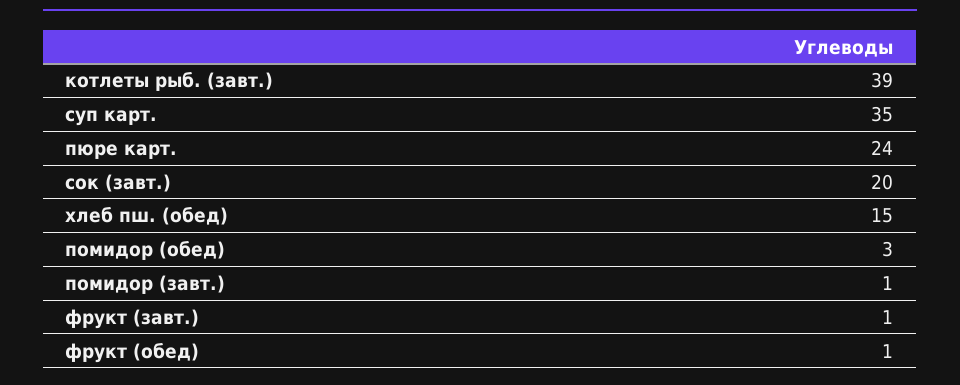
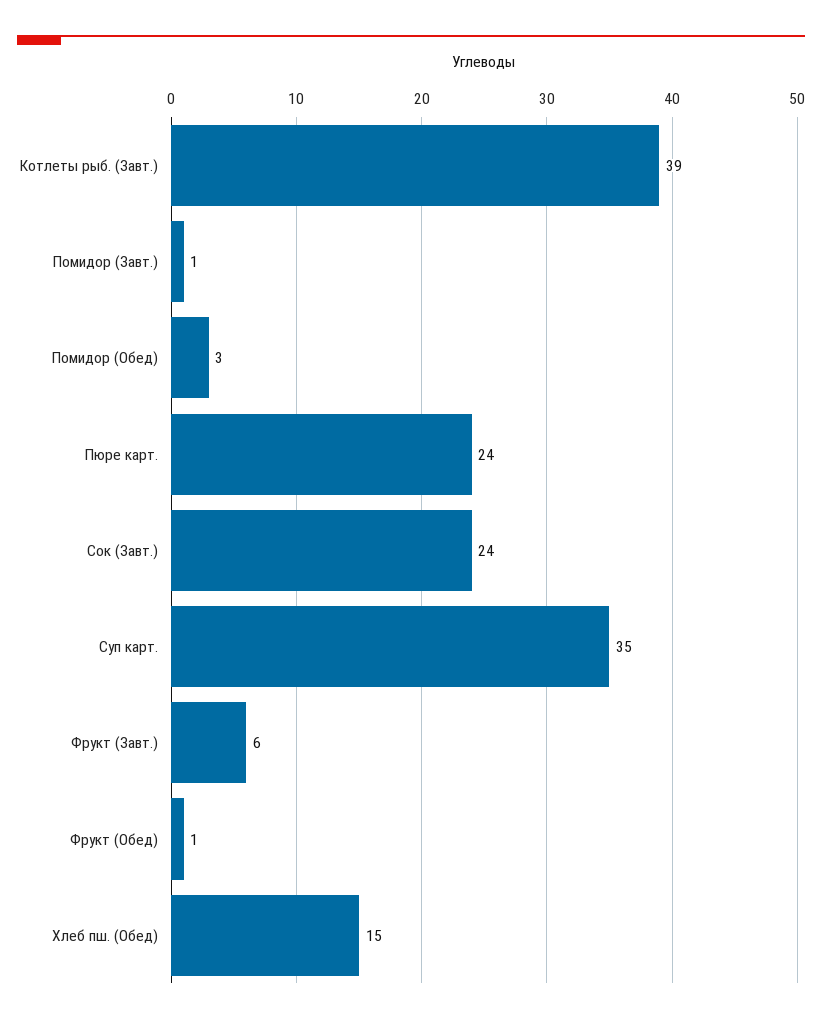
  {
    "котлеты рыб. (завт.)": 39,
    "суп карт.": 35,
    "пюре карт.": 24,
-   "сок (завт.)": 20,
+   "сок (завт.)": 24,
    "хлеб пш. (обед)": 15,
    "помидор (обед)": 3,
    "помидор (завт.)": 1,
-   "фрукт (завт.)": 1,
+   "фрукт (завт.)": 6,
    "фрукт (обед)": 1
  }

